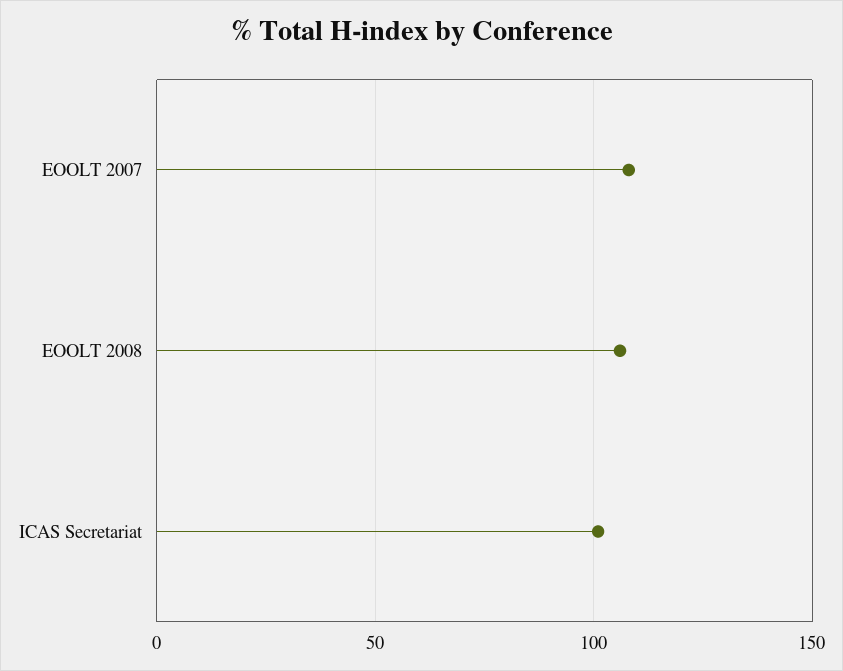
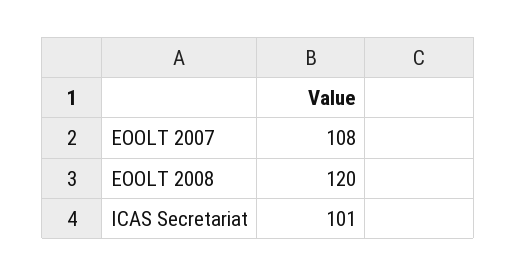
  {
    "EOOLT 2007": 108,
-   "EOOLT 2008": 105,
+   "EOOLT 2008": 120,
    "ICAS Secretariat": 101
  }

